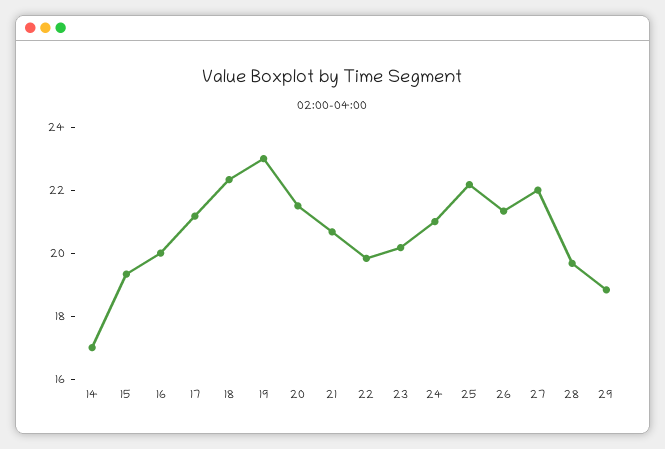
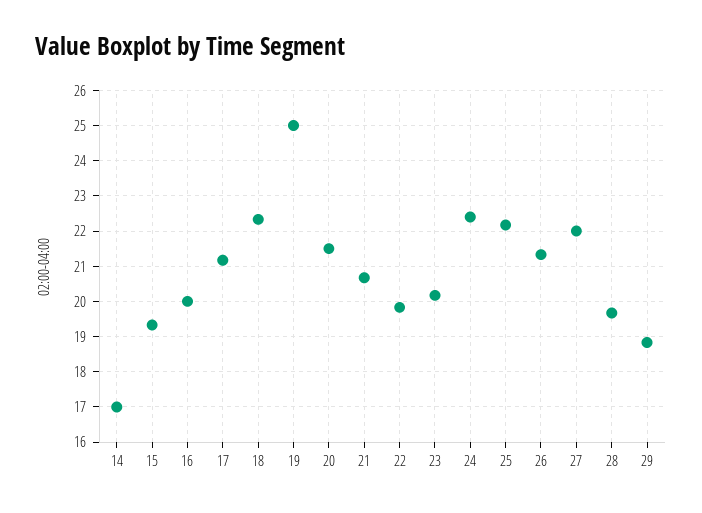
  {
    "14": 17,
    "15": 19.4,
    "16": 20,
    "17": 21.2,
    "18": 22.4,
-   "19": 23,
+   "19": 25,
    "20": 21.6,
    "21": 20.6,
    "22": 19.8,
    "23": 20.2,
-   "24": 21,
+   "24": 22.4,
    "25": 22.2,
    "26": 21.4,
    "27": 22,
    "28": 19.6,
    "29": 18.8
  }

